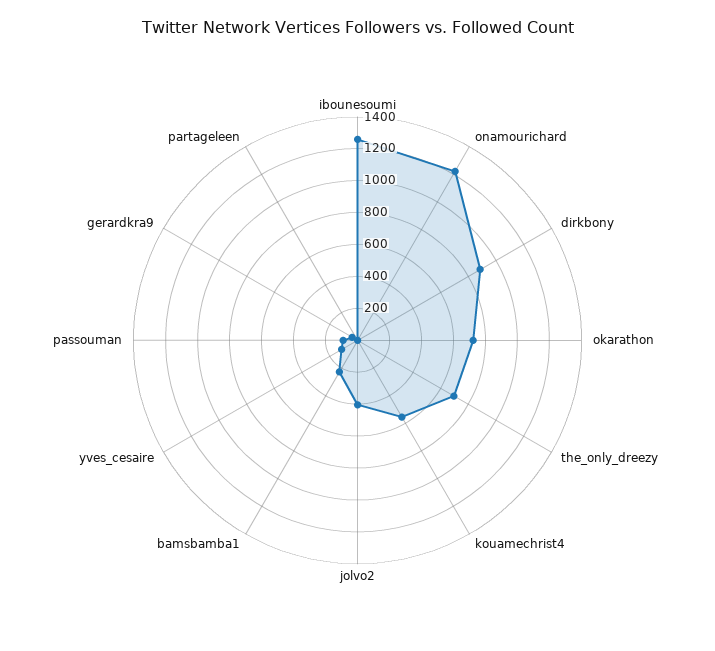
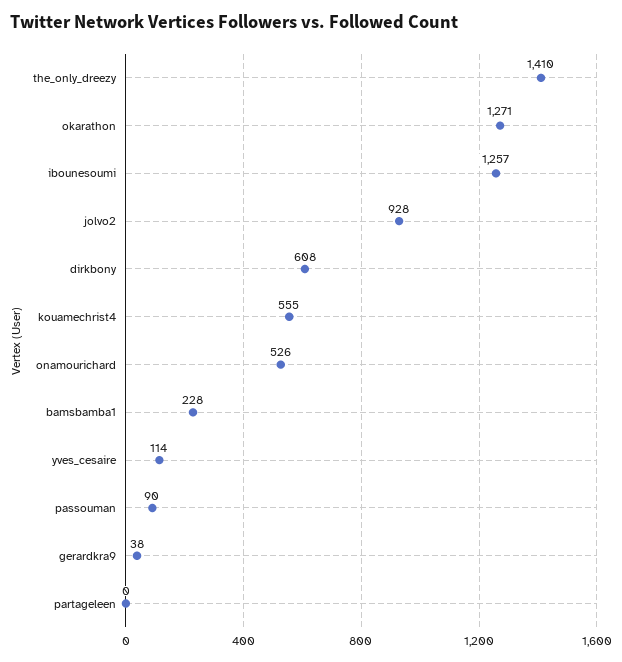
  {
    "ibounesoumi": 1257,
-   "onamourichard": 1200,
+   "onamourichard": 526,
-   "dirkbony": 900,
+   "dirkbony": 608,
-   "okarathon": 700,
+   "okarathon": 1271,
-   "the_only_dreezy": 700,
+   "the_only_dreezy": 1410,
    "kouamechrist4": 555,
-   "jolvo2": 400,
+   "jolvo2": 928,
    "bamsbamba1": 228,
    "yves_cesaire": 114,
    "passouman": 90,
    "gerardkra9": 38,
    "partageleen": 0
  }

